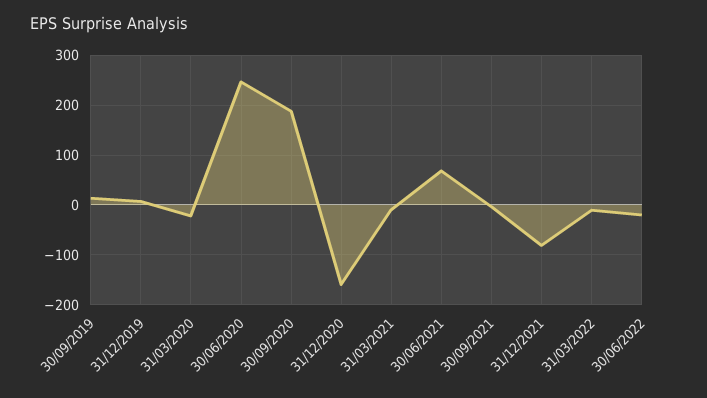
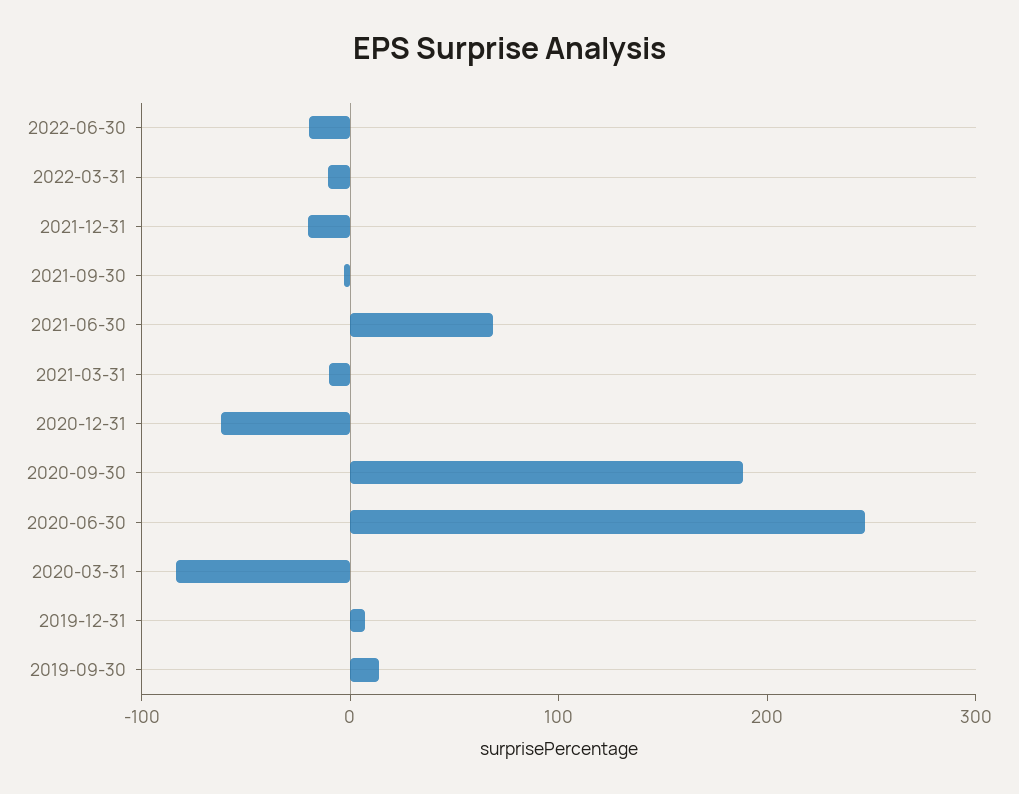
  {
    "30/09/2019": 20,
    "31/12/2019": 0,
-   "31/03/2020": -20,
+   "31/03/2020": -80,
    "30/06/2020": 240,
    "30/09/2020": 180,
-   "31/12/2020": -160,
+   "31/12/2020": -60,
    "31/03/2021": -20,
    "30/06/2021": 60,
    "30/09/2021": 0,
-   "31/12/2021": -80,
+   "31/12/2021": -20,
    "31/03/2022": -20,
    "30/06/2022": -20
  }

